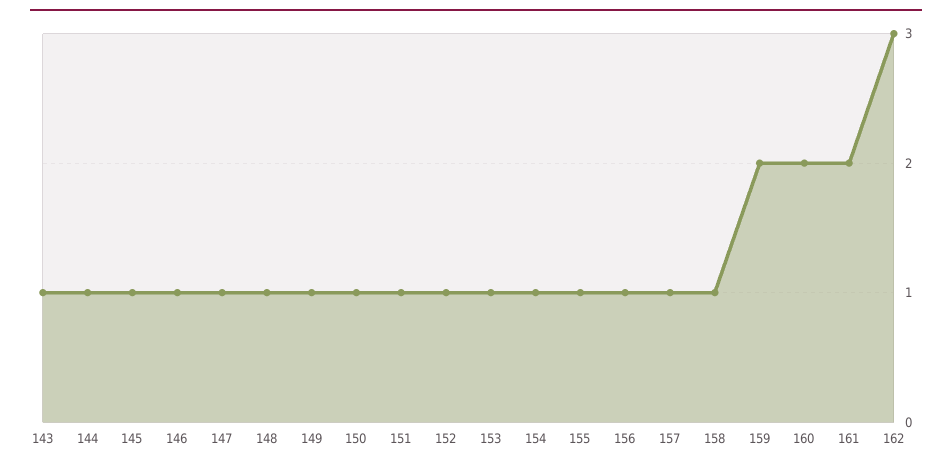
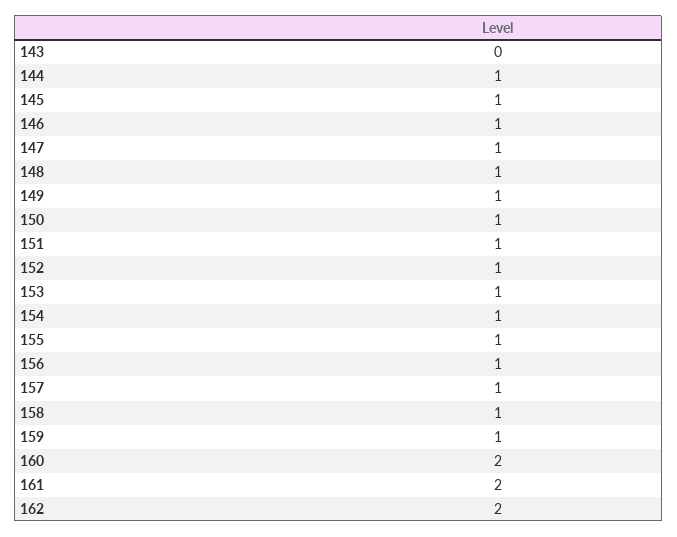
  {
-   "143": 1,
+   "143": 0,
    "144": 1,
    "145": 1,
    "146": 1,
    "147": 1,
    "148": 1,
    "149": 1,
    "150": 1,
    "151": 1,
    "152": 1,
    "153": 1,
    "154": 1,
    "155": 1,
    "156": 1,
    "157": 1,
    "158": 1,
-   "159": 2,
+   "159": 1,
    "160": 2,
    "161": 2,
-   "162": 3
+   "162": 2
  }

